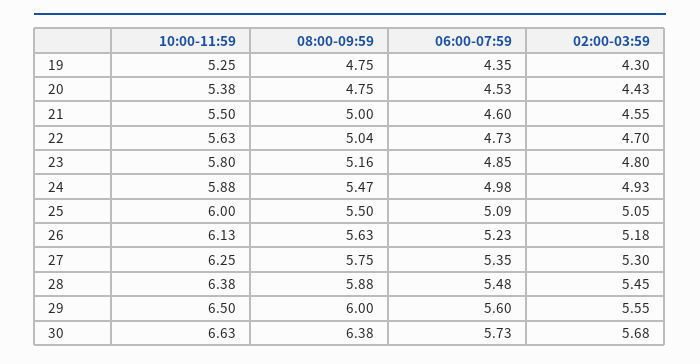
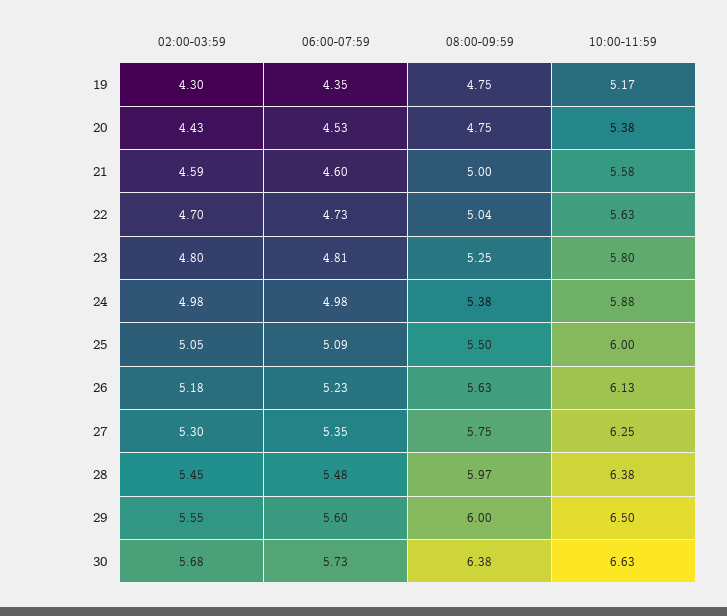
  {
    "10:00-11:59": {
-     "19": 5.25,
+     "19": 5.17,
      "20": 5.38,
-     "21": 5.5,
+     "21": 5.58,
      "22": 5.63,
      "23": 5.8,
      "24": 5.88,
      "25": 6,
      "26": 6.13,
      "27": 6.25,
      "28": 6.38,
      "29": 6.5,
      "30": 6.63
    },
    "08:00-09:59": {
      "19": 4.75,
      "20": 4.75,
      "21": 5,
      "22": 5.04,
-     "23": 5.16,
+     "23": 5.25,
-     "24": 5.47,
+     "24": 5.38,
      "25": 5.5,
      "26": 5.63,
      "27": 5.75,
-     "28": 5.88,
+     "28": 5.97,
      "29": 6,
      "30": 6.38
    },
    "06:00-07:59": {
      "19": 4.35,
      "20": 4.53,
      "21": 4.6,
      "22": 4.73,
-     "23": 4.85,
+     "23": 4.81,
      "24": 4.98,
      "25": 5.09,
      "26": 5.23,
      "27": 5.35,
      "28": 5.48,
      "29": 5.6,
      "30": 5.73
    },
    "02:00-03:59": {
      "19": 4.3,
      "20": 4.43,
-     "21": 4.55,
+     "21": 4.59,
      "22": 4.7,
      "23": 4.8,
-     "24": 4.93,
+     "24": 4.98,
      "25": 5.05,
      "26": 5.18,
      "27": 5.3,
      "28": 5.45,
      "29": 5.55,
      "30": 5.68
    }
  }

